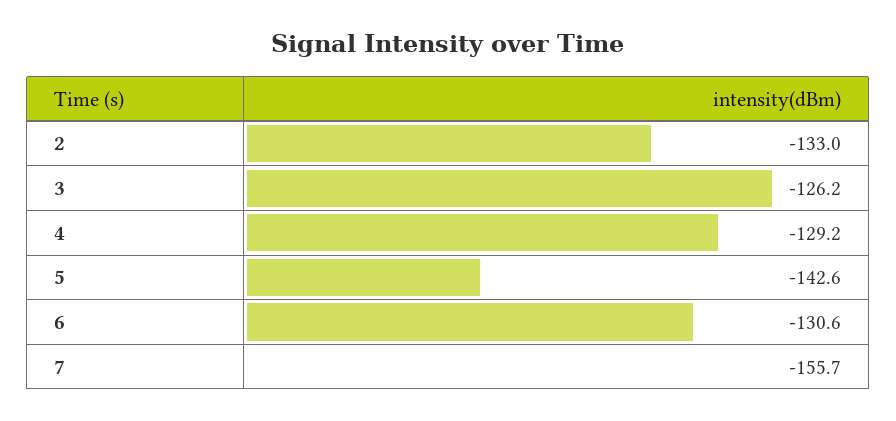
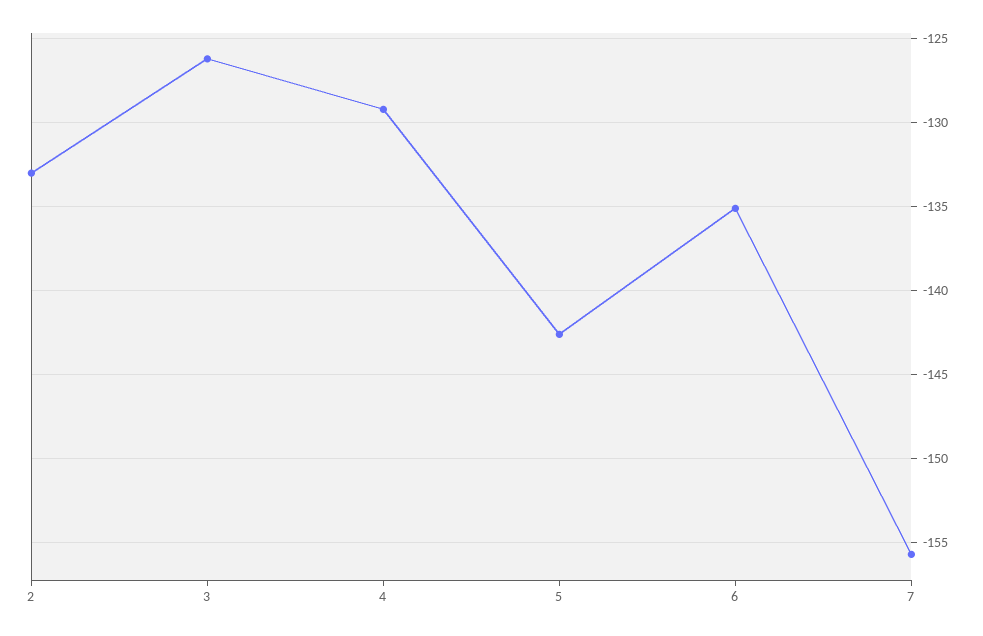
  {
    "2": -133,
    "3": -126.2,
    "4": -129.2,
    "5": -142.6,
-   "6": -130.6,
+   "6": -135,
    "7": -155.7
  }

